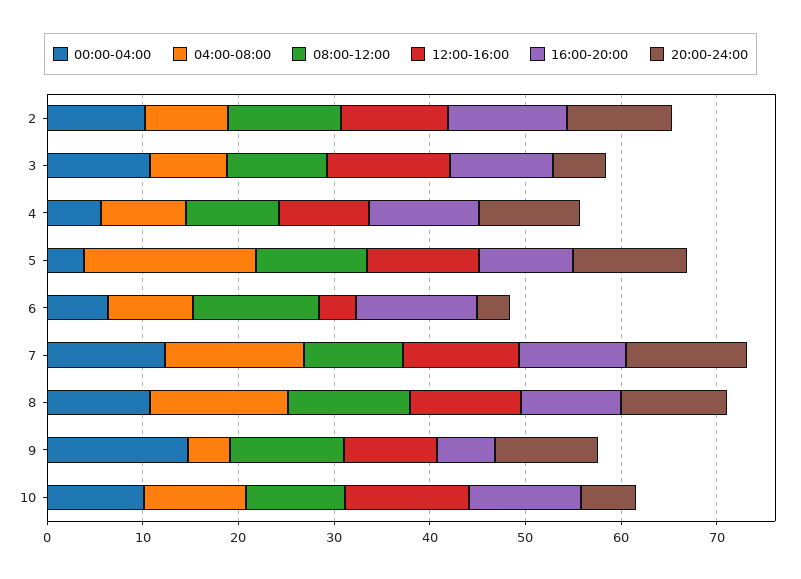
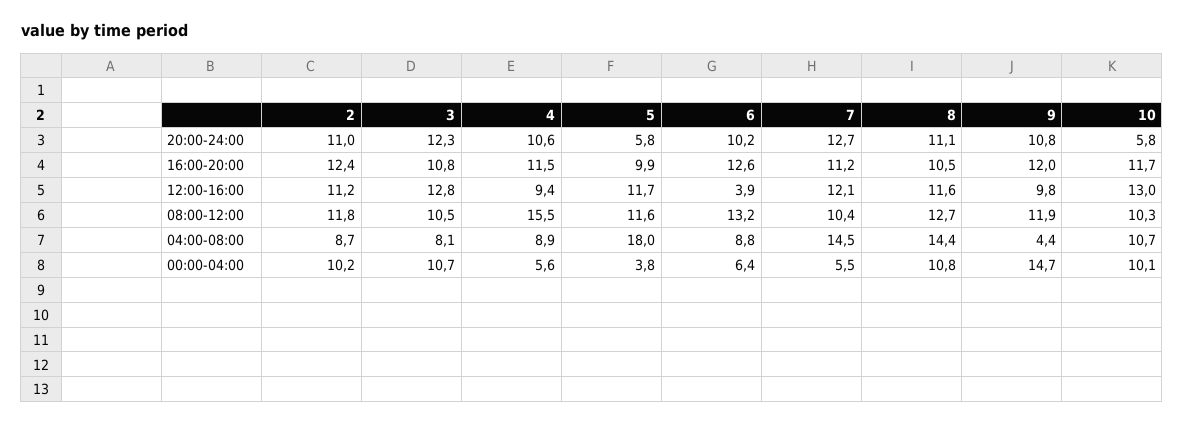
  {
    "00:00-04:00": {
      "2": 10.2,
      "3": 10.7,
      "4": 5.6,
      "5": 3.8,
      "6": 6.4,
-     "7": 12,
+     "7": 5.5,
      "8": 10.8,
      "9": 14.7,
      "10": 10.1
    },
    "04:00-08:00": {
      "2": 8.7,
      "3": 8.1,
      "4": 8.9,
      "5": 18,
      "6": 8.8,
      "7": 14.5,
      "8": 14.4,
      "9": 4.4,
      "10": 10.7
    },
    "08:00-12:00": {
      "2": 11.8,
      "3": 10.5,
-     "4": 10,
+     "4": 15.5,
      "5": 11.6,
      "6": 13.2,
      "7": 10.4,
      "8": 12.7,
      "9": 11.9,
      "10": 10.3
    },
    "12:00-16:00": {
      "2": 11.2,
      "3": 12.8,
      "4": 9.4,
      "5": 11.7,
      "6": 3.9,
      "7": 12.1,
      "8": 11.6,
      "9": 9.8,
      "10": 13
    },
    "16:00-20:00": {
      "2": 12.4,
      "3": 10.8,
      "4": 11.5,
      "5": 9.9,
      "6": 12.6,
      "7": 11.2,
      "8": 10.5,
-     "9": 6,
+     "9": 12,
      "10": 11.7
    },
    "20:00-24:00": {
      "2": 11,
-     "3": 6,
+     "3": 12.3,
      "4": 10.6,
-     "5": 12,
+     "5": 5.8,
-     "6": 4,
+     "6": 10.2,
      "7": 12.7,
      "8": 11.1,
      "9": 10.8,
      "10": 5.8
    }
  }

